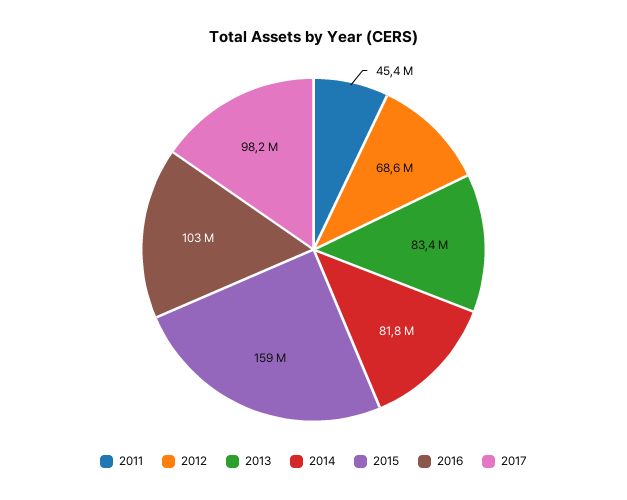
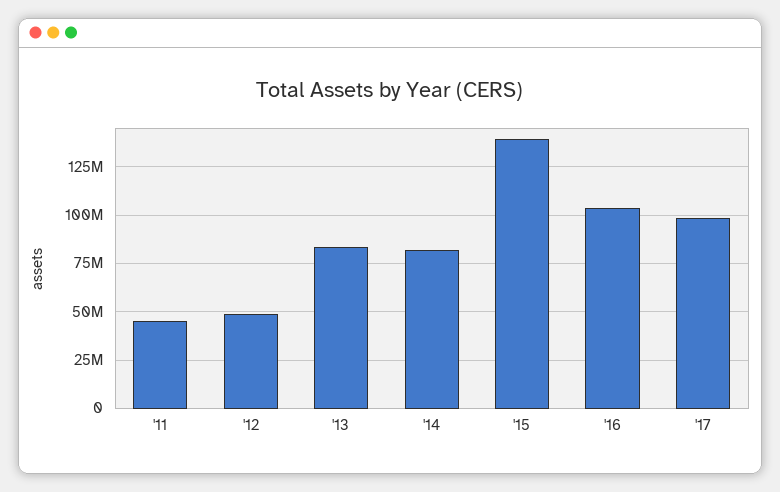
  {
    "2011": 45400000,
-   "2012": 68600000,
+   "2012": 50000000,
    "2013": 83400000,
    "2014": 81800000,
-   "2015": 159000000,
+   "2015": 140000000,
    "2016": 103000000,
    "2017": 98200000
  }

